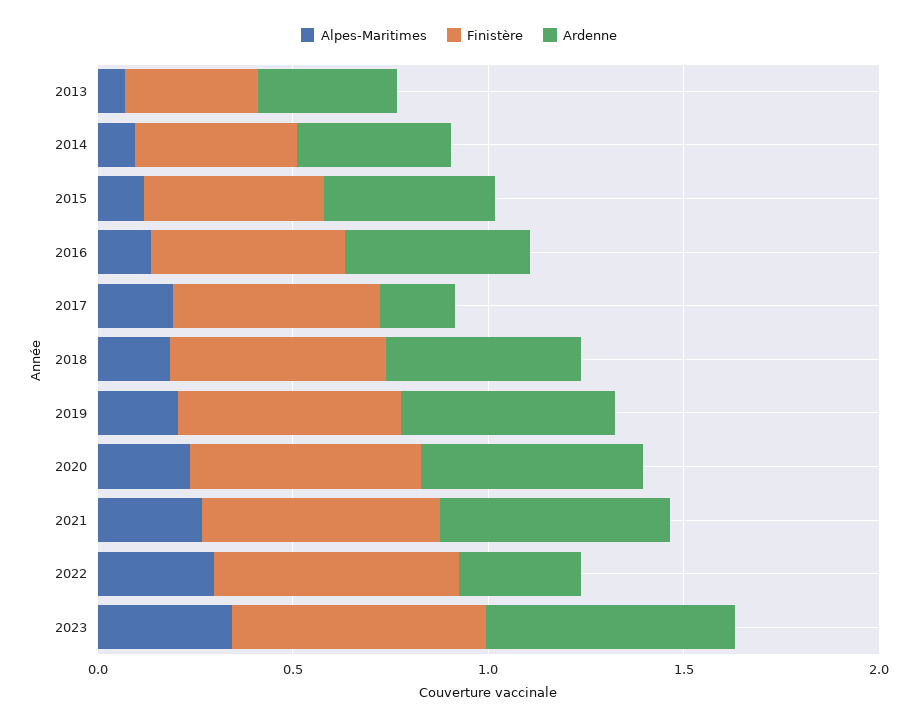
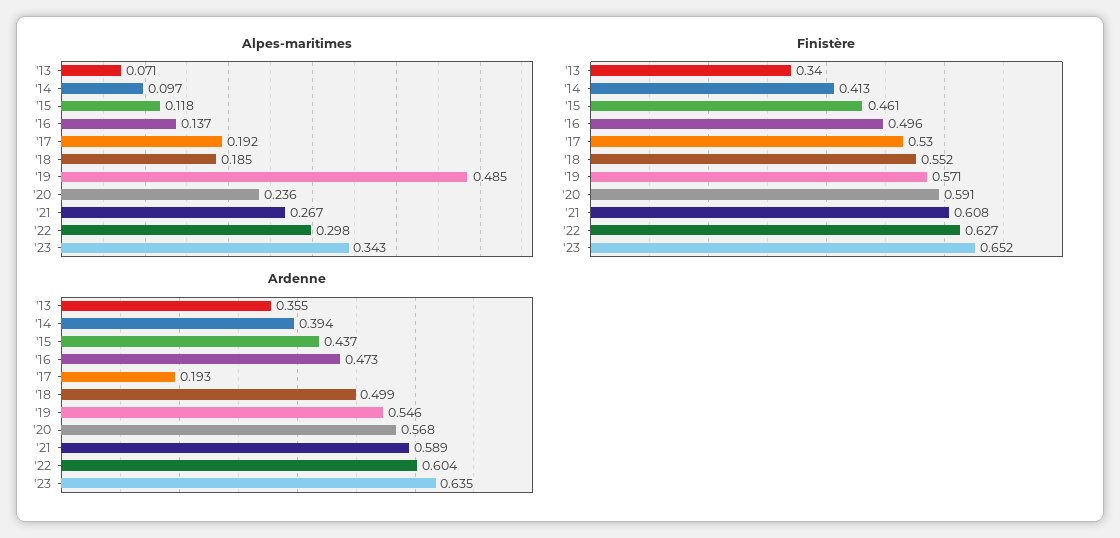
  {
    "Alpes-Maritimes": {
      "2013": 0.071,
      "2014": 0.097,
      "2015": 0.118,
      "2016": 0.137,
      "2017": 0.192,
      "2018": 0.185,
-     "2019": 0.2,
+     "2019": 0.485,
      "2020": 0.236,
      "2021": 0.267,
      "2022": 0.298,
      "2023": 0.343
    },
    "Finistère": {
      "2013": 0.34,
      "2014": 0.413,
      "2015": 0.461,
      "2016": 0.496,
      "2017": 0.53,
      "2018": 0.552,
      "2019": 0.571,
      "2020": 0.591,
      "2021": 0.608,
      "2022": 0.627,
      "2023": 0.652
    },
    "Ardenne": {
      "2013": 0.355,
      "2014": 0.394,
      "2015": 0.437,
      "2016": 0.473,
      "2017": 0.193,
      "2018": 0.499,
      "2019": 0.546,
      "2020": 0.568,
      "2021": 0.589,
-     "2022": 0.3,
+     "2022": 0.604,
      "2023": 0.635
    }
  }

